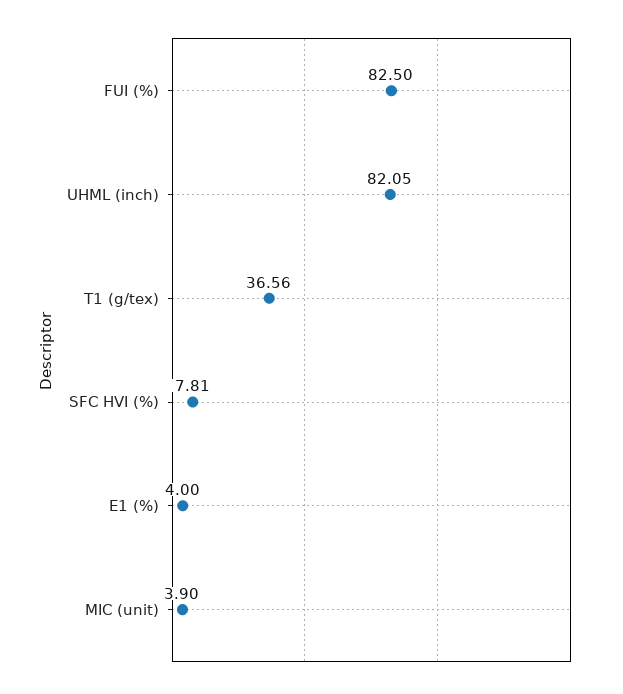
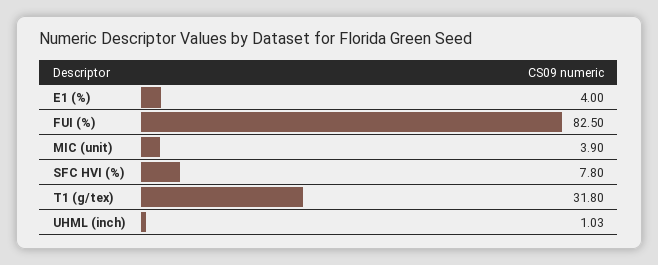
  {
    "FUI (%)": 82.5,
-   "UHML (inch)": 82.05,
+   "UHML (inch)": 1.03,
-   "T1 (g/tex)": 36.56,
+   "T1 (g/tex)": 31.8,
-   "SFC HVI (%)": 7.81,
+   "SFC HVI (%)": 7.8,
    "E1 (%)": 4,
    "MIC (unit)": 3.9
  }

